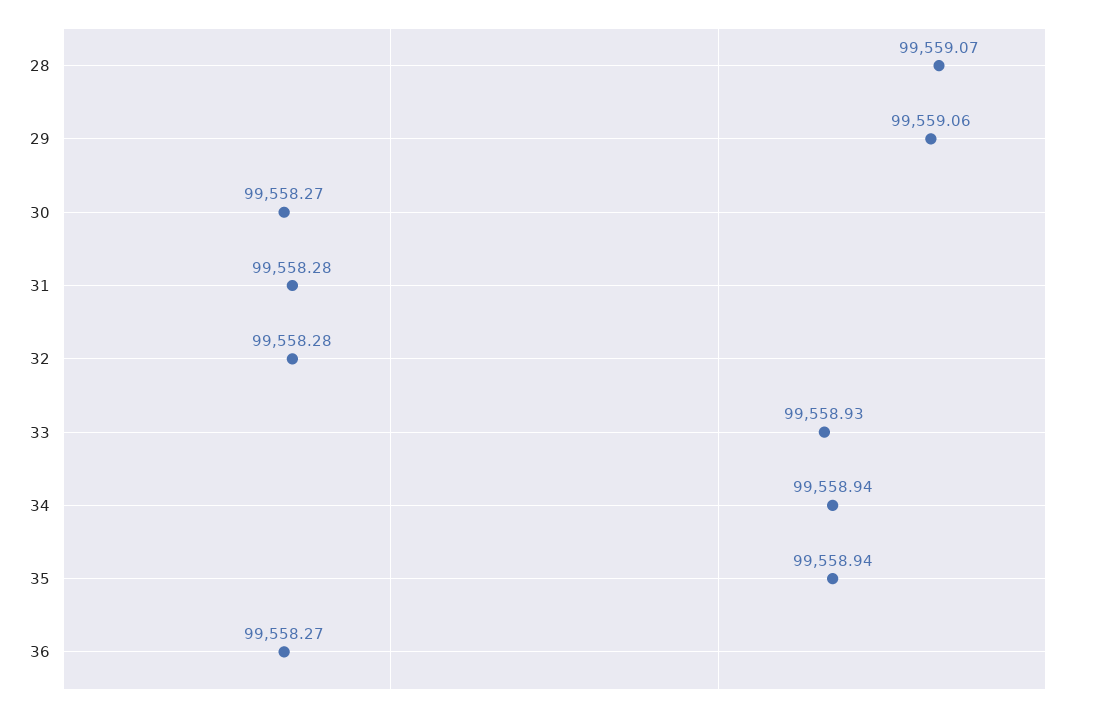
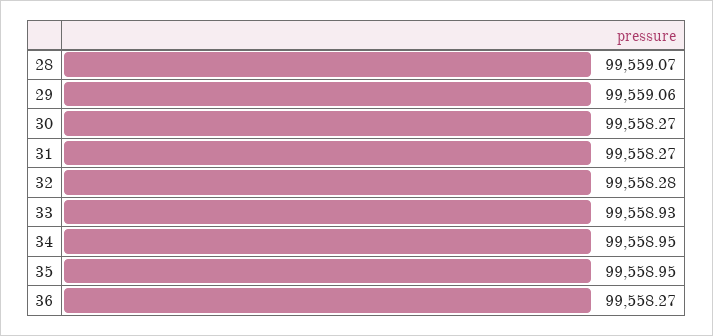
  {
    "28": 99559.07,
    "29": 99559.06,
    "30": 99558.27,
-   "31": 99558.28,
+   "31": 99558.27,
    "32": 99558.28,
    "33": 99558.93,
-   "34": 99558.94,
+   "34": 99558.95,
-   "35": 99558.94,
+   "35": 99558.95,
    "36": 99558.27
  }

